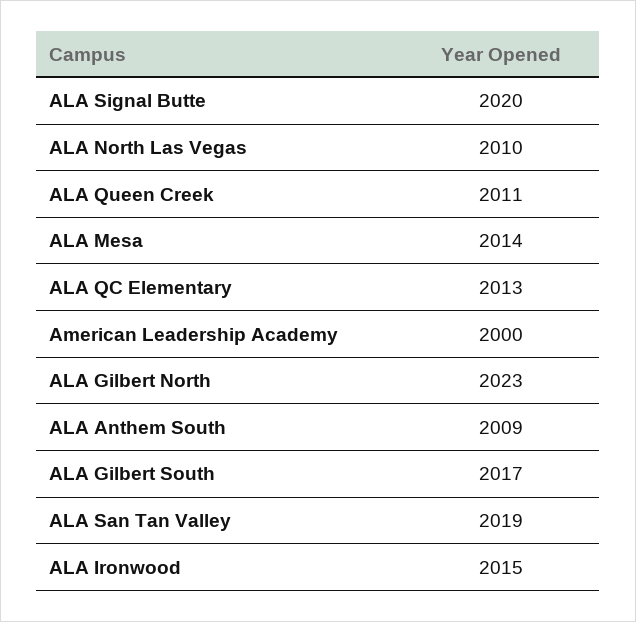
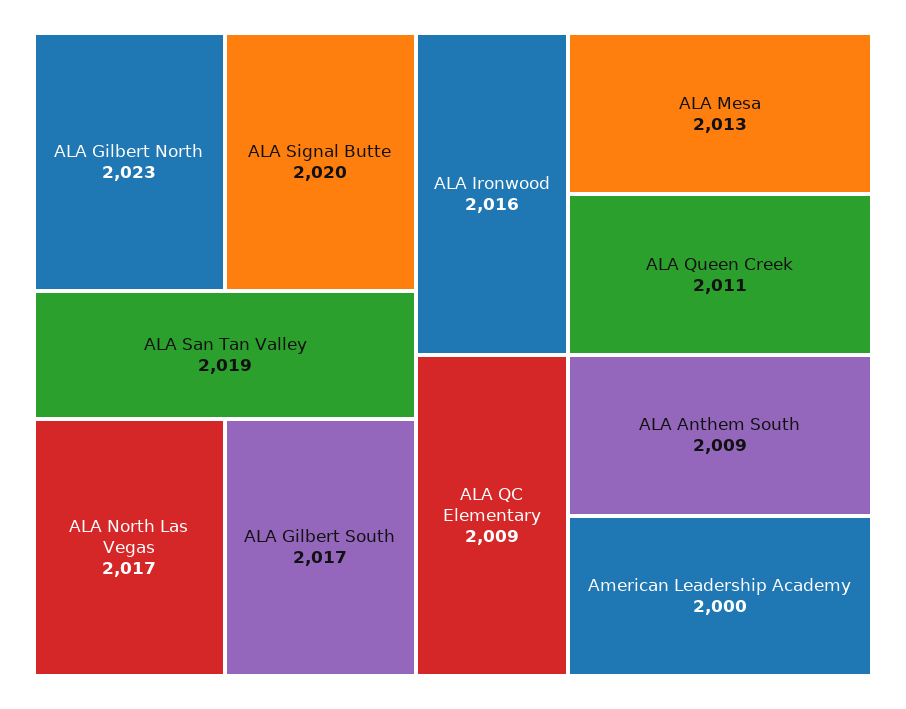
  {
    "ALA Signal Butte": 2020,
-   "ALA North Las Vegas": 2010,
+   "ALA North Las Vegas": 2017,
    "ALA Queen Creek": 2011,
-   "ALA Mesa": 2014,
+   "ALA Mesa": 2013,
-   "ALA QC Elementary": 2013,
+   "ALA QC Elementary": 2009,
    "American Leadership Academy": 2000,
    "ALA Gilbert North": 2023,
    "ALA Anthem South": 2009,
    "ALA Gilbert South": 2017,
    "ALA San Tan Valley": 2019,
-   "ALA Ironwood": 2015
+   "ALA Ironwood": 2016
  }

